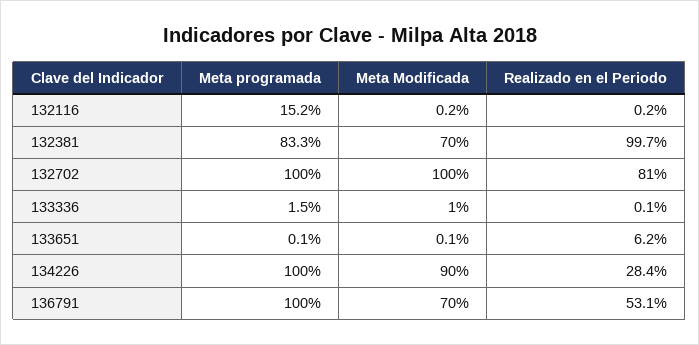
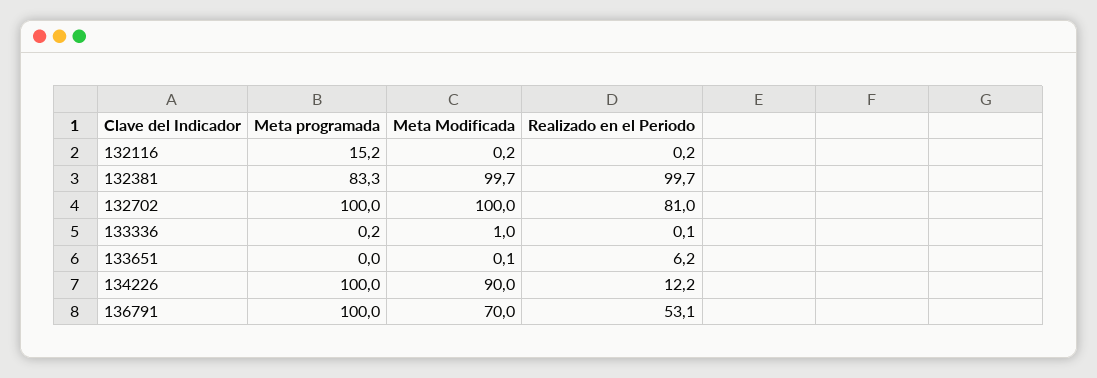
  {
    "Meta programada": {
      "132116": 15.2,
      "132381": 83.3,
      "132702": 100,
-     "133336": 1.5,
+     "133336": 0.2,
-     "133651": 0.1,
+     "133651": 0,
      "134226": 100,
      "136791": 100
    },
    "Meta Modificada": {
      "132116": 0.2,
-     "132381": 70,
+     "132381": 99.7,
      "132702": 100,
      "133336": 1,
      "133651": 0.1,
      "134226": 90,
      "136791": 70
    },
    "Realizado en el Periodo": {
      "132116": 0.2,
      "132381": 99.7,
      "132702": 81,
      "133336": 0.1,
      "133651": 6.2,
-     "134226": 28.4,
+     "134226": 12.2,
      "136791": 53.1
    }
  }

